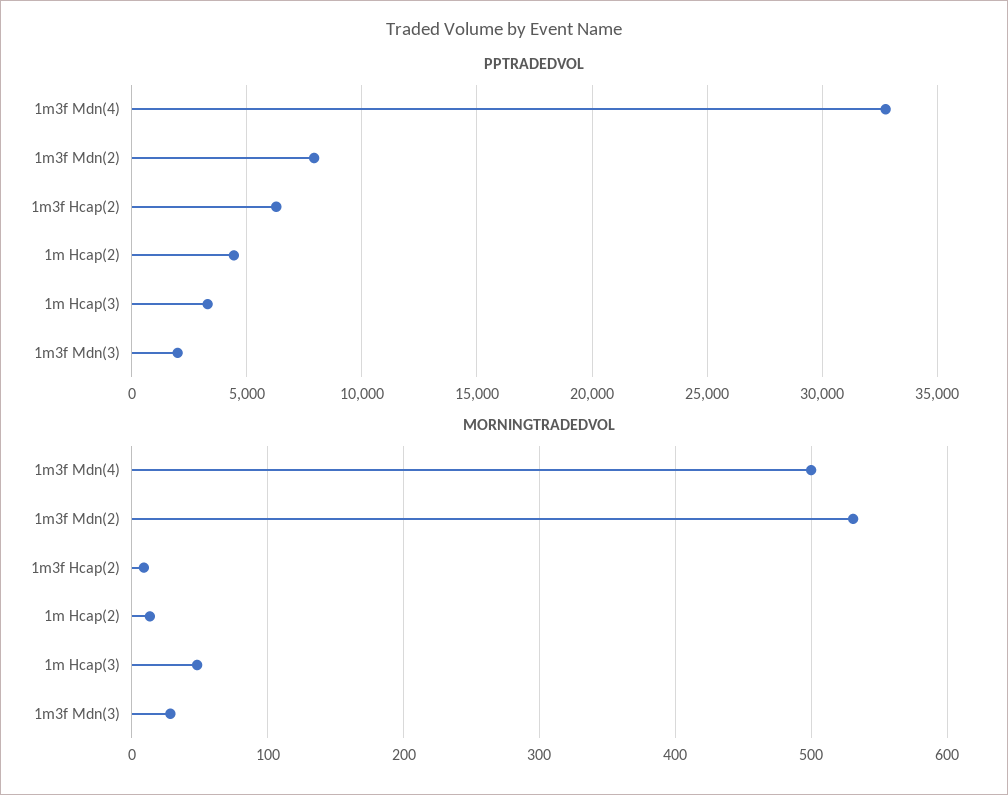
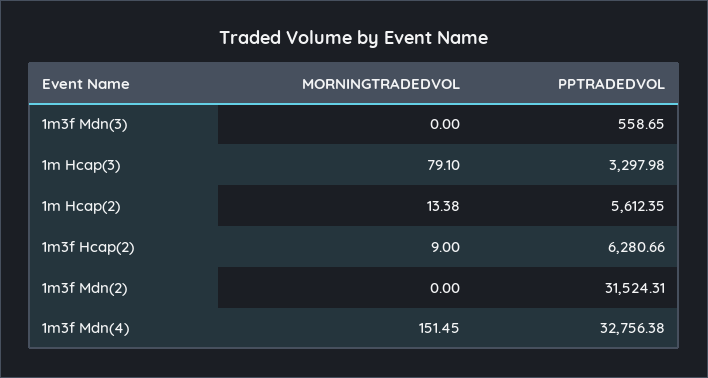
  {
    "PPTRADEDVOL": {
      "1m3f Mdn(4)": 32756.38,
-     "1m3f Mdn(2)": 8000,
+     "1m3f Mdn(2)": 31524.31,
      "1m3f Hcap(2)": 6280.66,
-     "1m Hcap(2)": 4500,
+     "1m Hcap(2)": 5612.35,
      "1m Hcap(3)": 3297.98,
-     "1m3f Mdn(3)": 2000
+     "1m3f Mdn(3)": 558.65
    },
    "MORNINGTRADEDVOL": {
-     "1m3f Mdn(4)": 500,
+     "1m3f Mdn(4)": 151.45,
-     "1m3f Mdn(2)": 530,
+     "1m3f Mdn(2)": 0,
      "1m3f Hcap(2)": 9,
      "1m Hcap(2)": 13.38,
-     "1m Hcap(3)": 50,
+     "1m Hcap(3)": 79.1,
-     "1m3f Mdn(3)": 30
+     "1m3f Mdn(3)": 0
    }
  }

